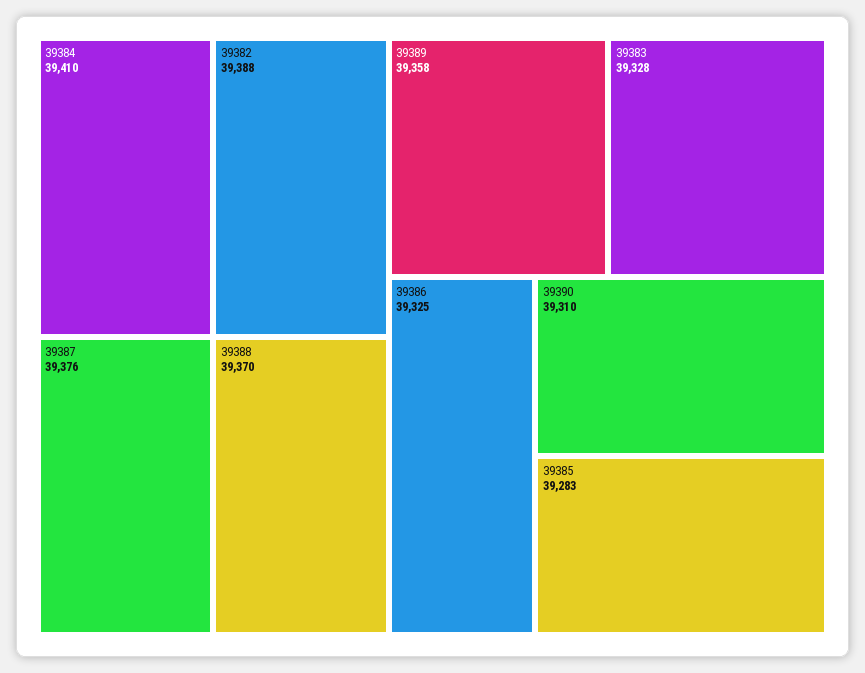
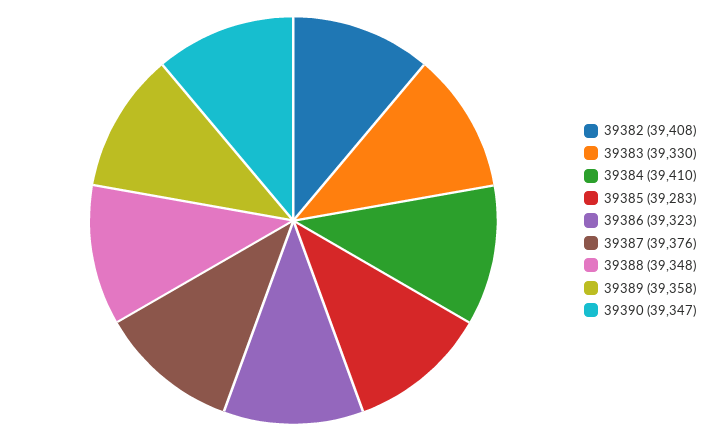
  {
    "39384": 39410,
-   "39382": 39388,
+   "39382": 39408,
    "39387": 39376,
-   "39388": 39370,
+   "39388": 39348,
    "39389": 39358,
-   "39383": 39328,
+   "39383": 39330,
-   "39386": 39325,
+   "39386": 39323,
-   "39390": 39310,
+   "39390": 39347,
    "39385": 39283
  }

